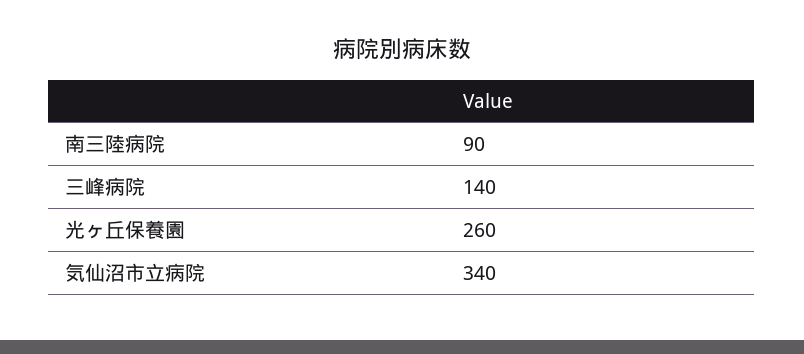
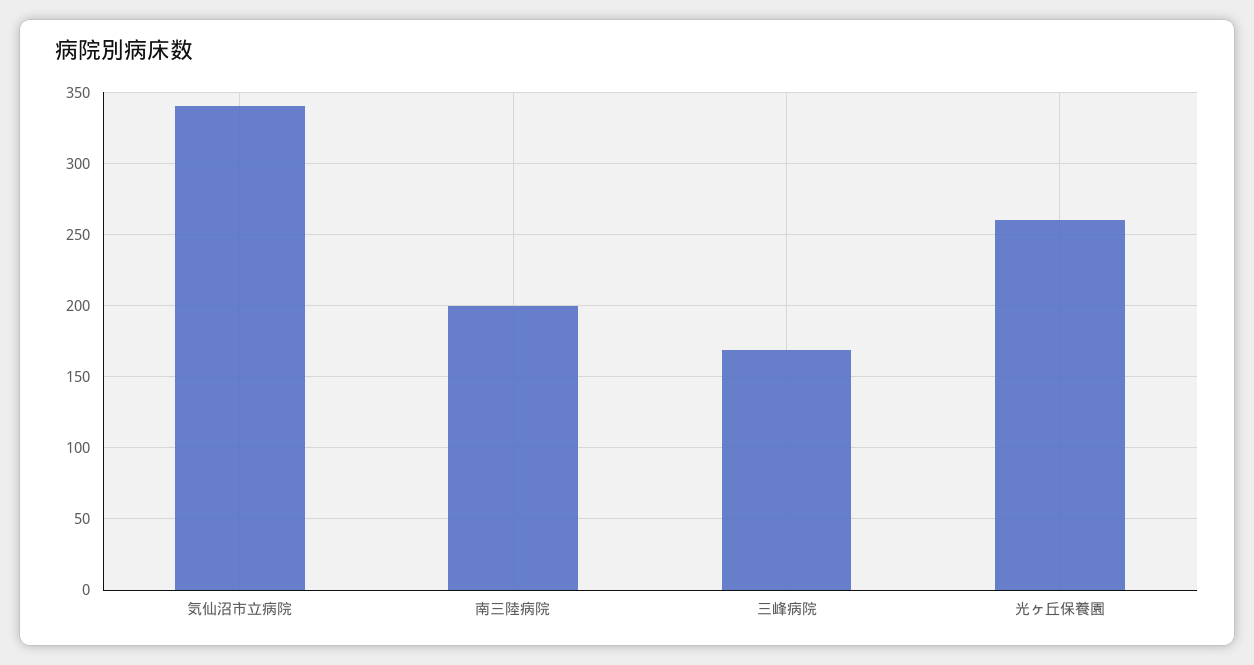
  {
-   "南三陸病院": 90,
+   "南三陸病院": 200,
-   "三峰病院": 140,
+   "三峰病院": 170,
    "光ヶ丘保養園": 260,
    "気仙沼市立病院": 340
  }

